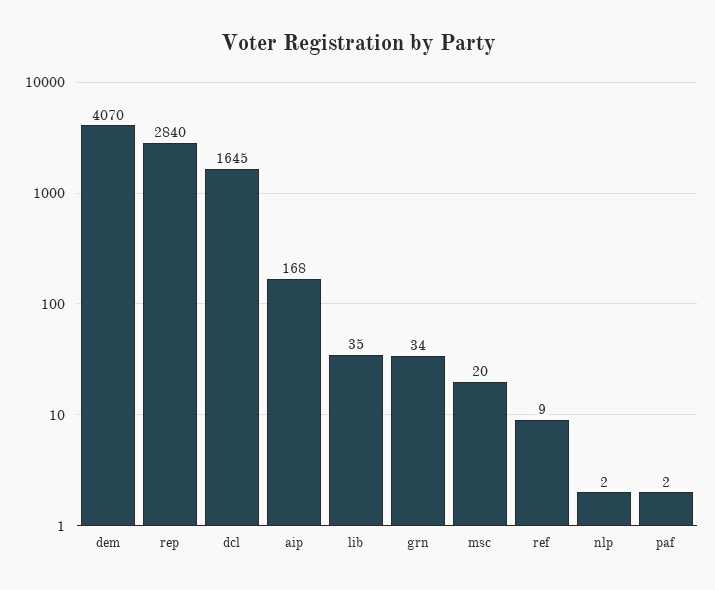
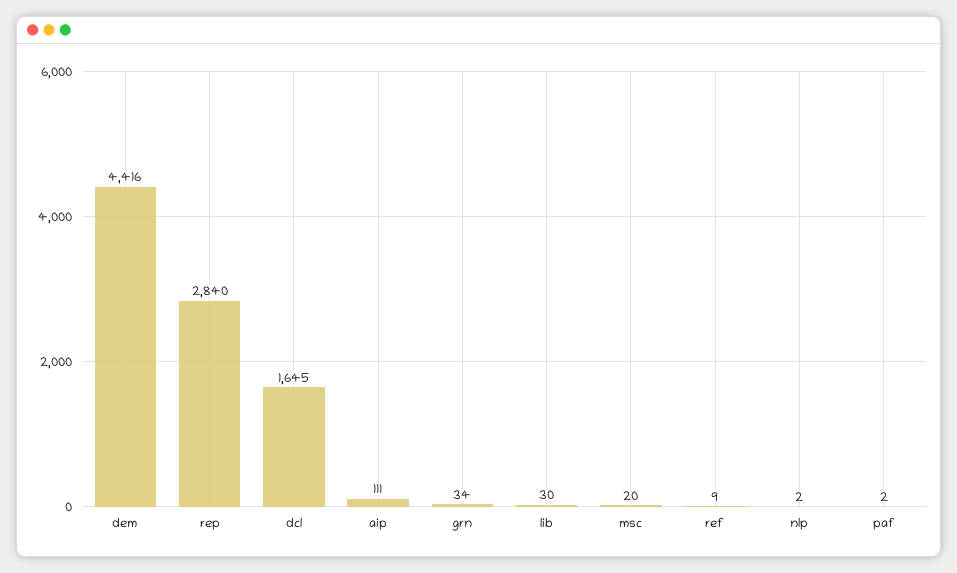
  {
-   "dem": 4070,
+   "dem": 4416,
    "rep": 2840,
    "dcl": 1645,
-   "aip": 168,
+   "aip": 111,
-   "lib": 35,
+   "lib": 30,
    "grn": 34,
    "msc": 20,
    "ref": 9,
    "nlp": 2,
    "paf": 2
  }

